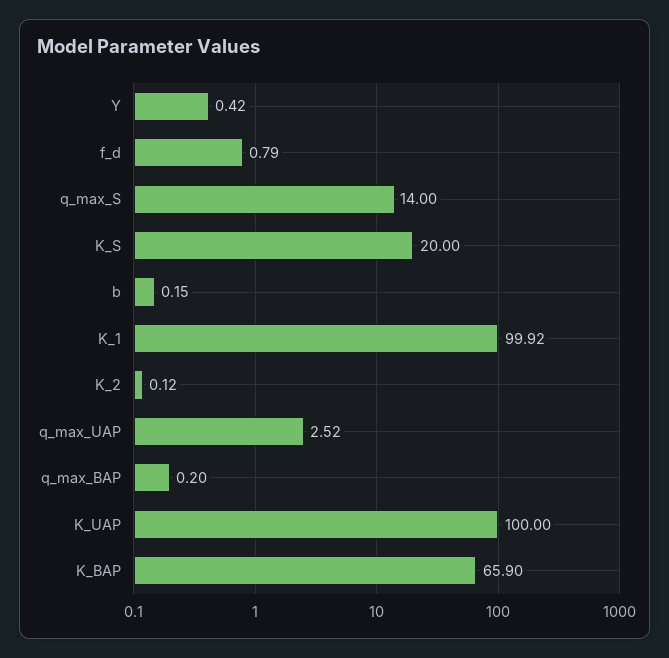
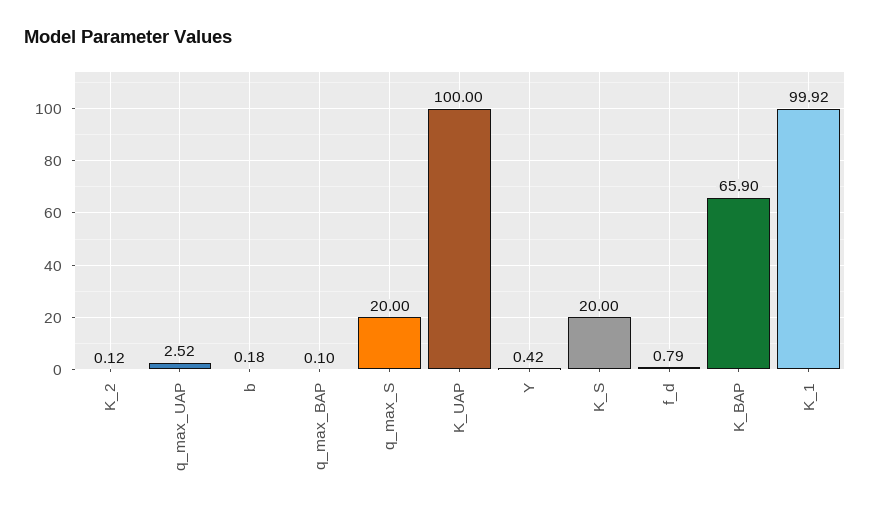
  {
    "Y": 0.42,
    "f_d": 0.79,
-   "q_max_S": 14,
+   "q_max_S": 20,
    "K_S": 20,
-   "b": 0.15,
+   "b": 0.18,
    "K_1": 99.92,
    "K_2": 0.12,
    "q_max_UAP": 2.52,
-   "q_max_BAP": 0.2,
+   "q_max_BAP": 0.1,
    "K_UAP": 100,
    "K_BAP": 65.9
  }

